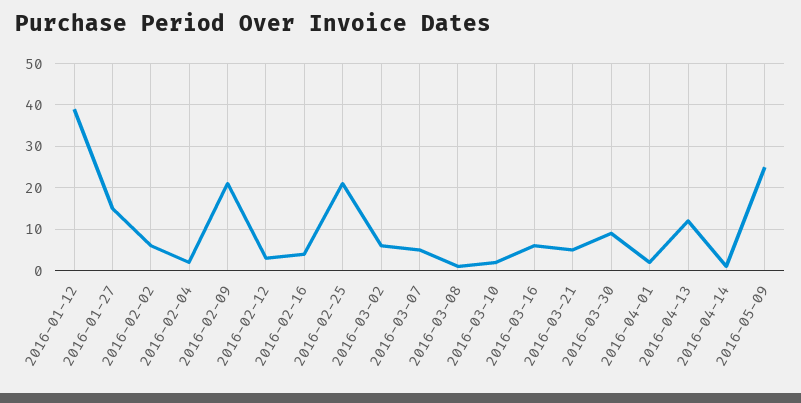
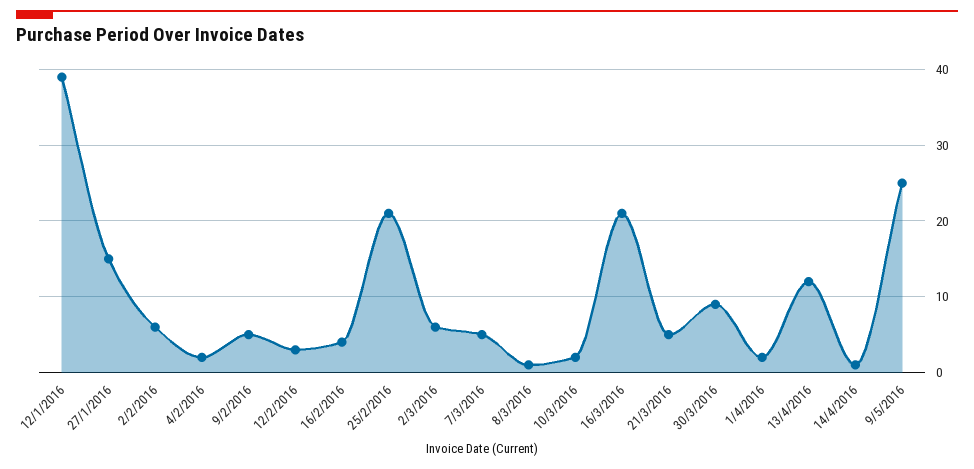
  {
    "2016-01-12": 39,
    "2016-01-27": 15,
    "2016-02-02": 6,
    "2016-02-04": 2,
-   "2016-02-09": 20,
+   "2016-02-09": 5,
    "2016-02-12": 3,
    "2016-02-16": 4,
    "2016-02-25": 21,
    "2016-03-02": 6,
    "2016-03-07": 5,
    "2016-03-08": 1,
    "2016-03-10": 2,
-   "2016-03-16": 5,
+   "2016-03-16": 21,
    "2016-03-21": 5,
    "2016-03-30": 9,
    "2016-04-01": 2,
    "2016-04-13": 12,
    "2016-04-14": 1,
    "2016-05-09": 25
  }

